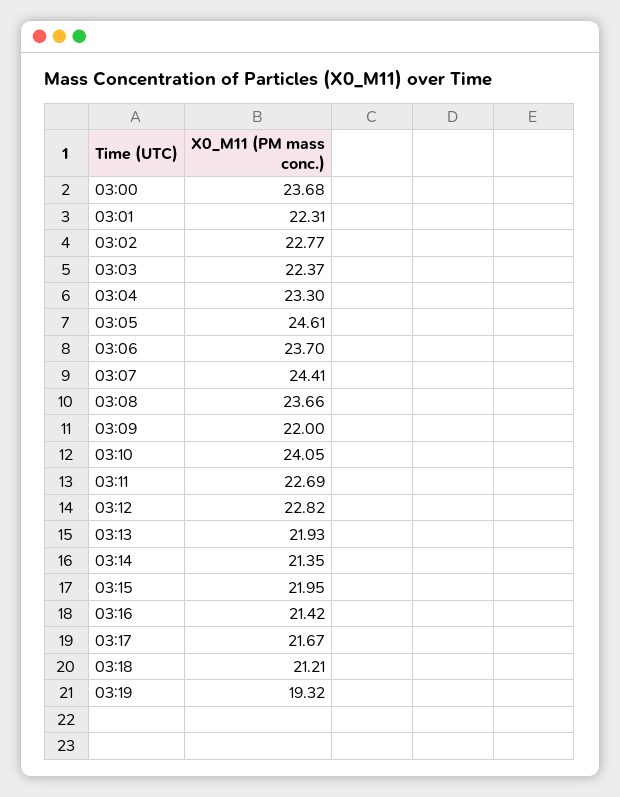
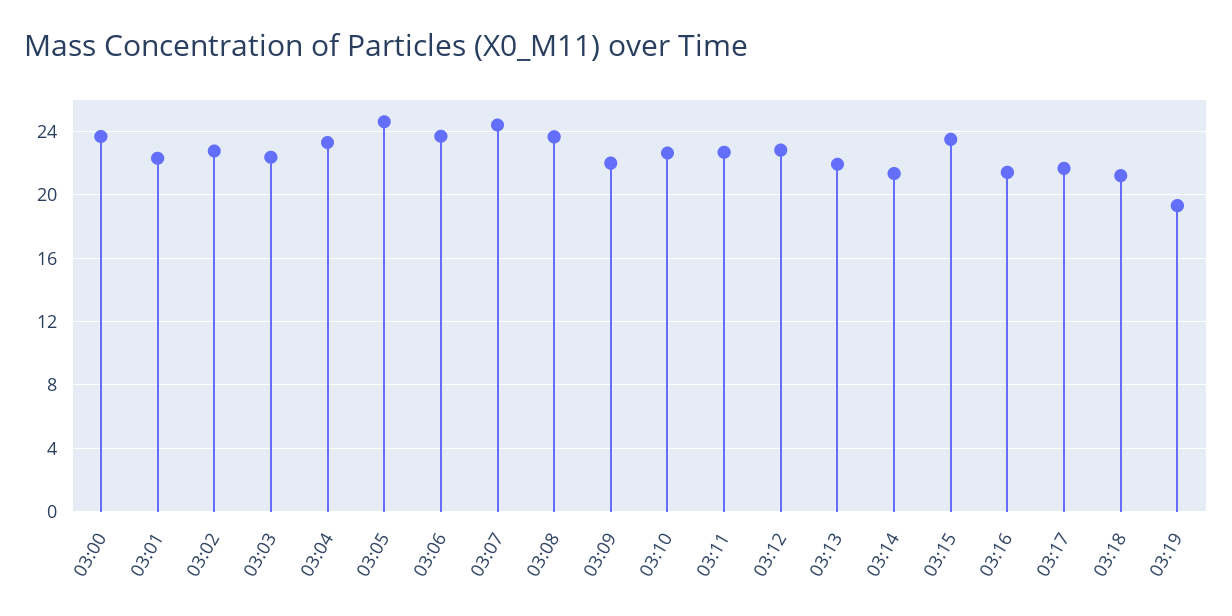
  {
    "03:00": 23.68,
    "03:01": 22.31,
    "03:02": 22.77,
    "03:03": 22.37,
    "03:04": 23.3,
    "03:05": 24.61,
    "03:06": 23.7,
    "03:07": 24.41,
    "03:08": 23.66,
    "03:09": 22,
-   "03:10": 24.05,
+   "03:10": 22.5,
    "03:11": 22.69,
    "03:12": 22.82,
    "03:13": 21.93,
    "03:14": 21.35,
-   "03:15": 21.95,
+   "03:15": 23.5,
    "03:16": 21.42,
    "03:17": 21.67,
    "03:18": 21.21,
    "03:19": 19.32
  }

